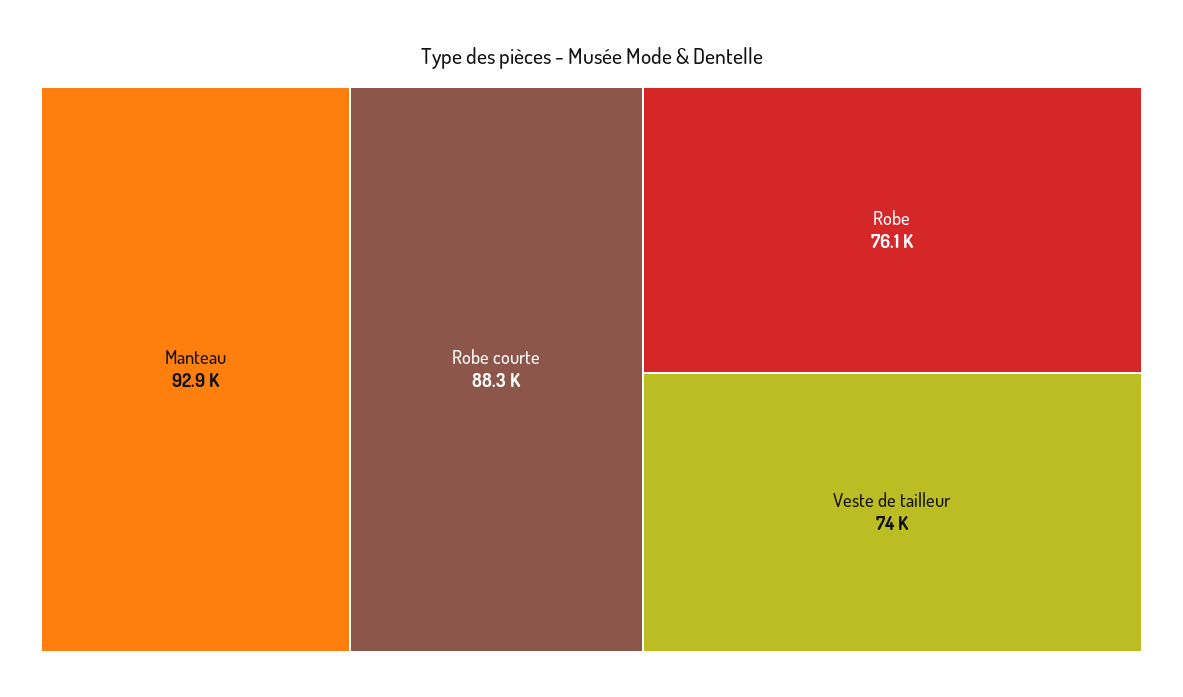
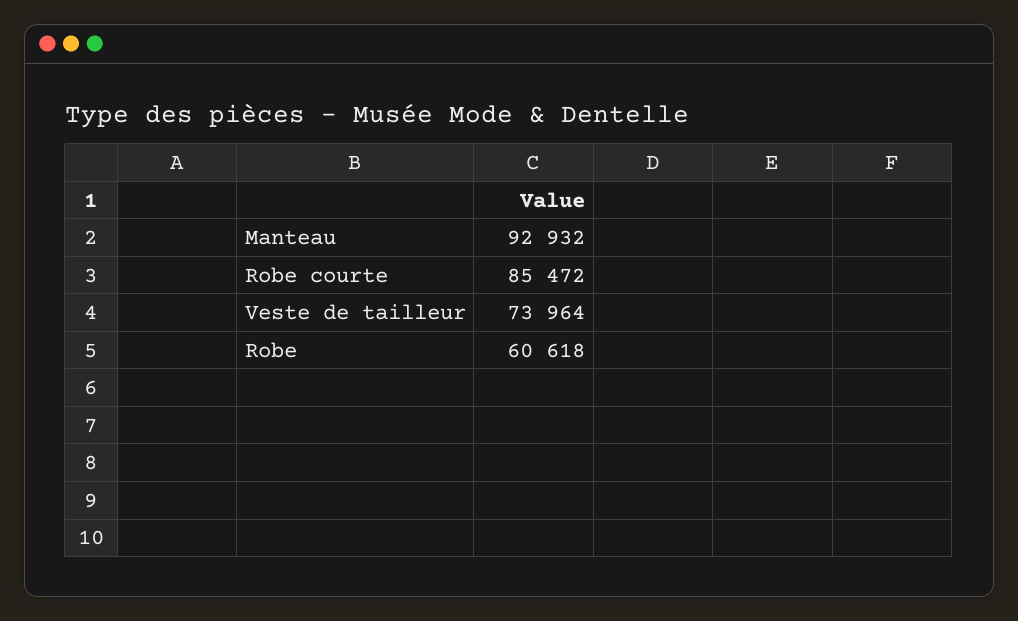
  {
    "Manteau": 92932,
-   "Robe courte": 88300,
+   "Robe courte": 85472,
-   "Robe": 76100,
+   "Robe": 60618,
    "Veste de tailleur": 73964
  }

